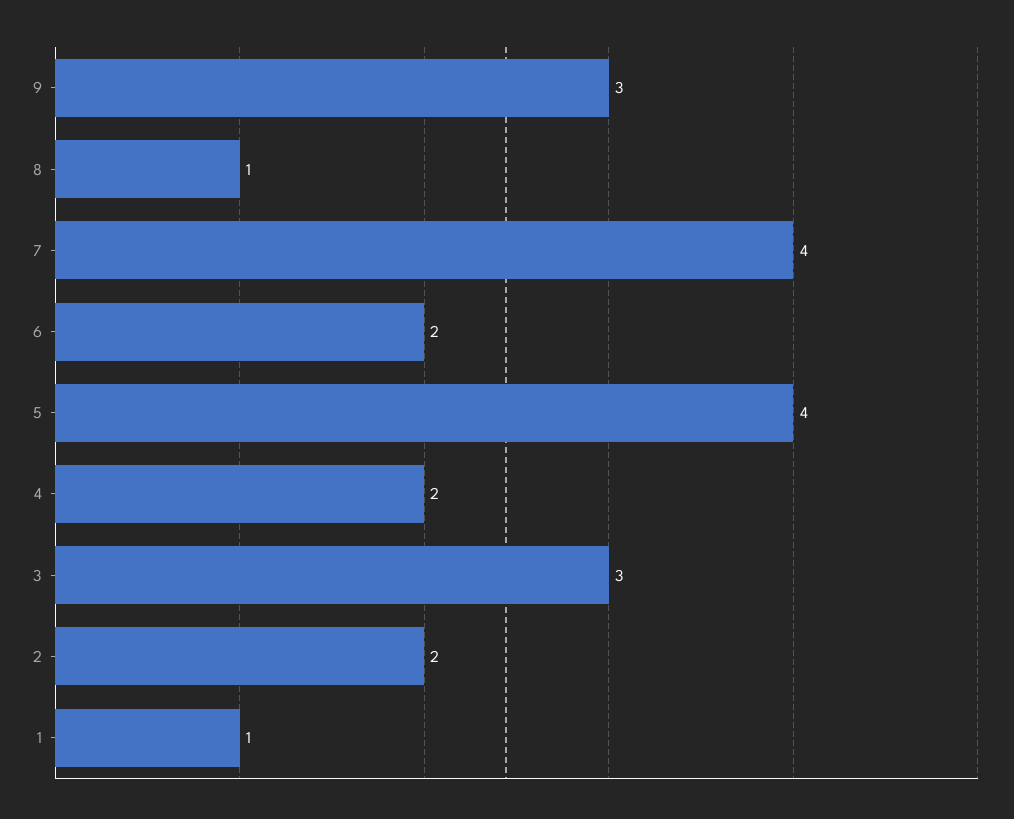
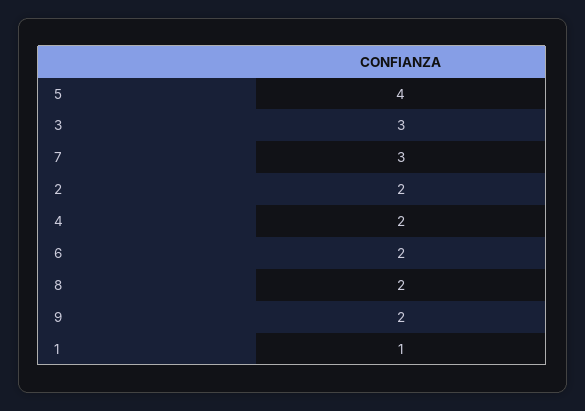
  {
-   "9": 3,
+   "9": 2,
-   "8": 1,
+   "8": 2,
-   "7": 4,
+   "7": 3,
    "6": 2,
    "5": 4,
    "4": 2,
    "3": 3,
    "2": 2,
    "1": 1
  }

